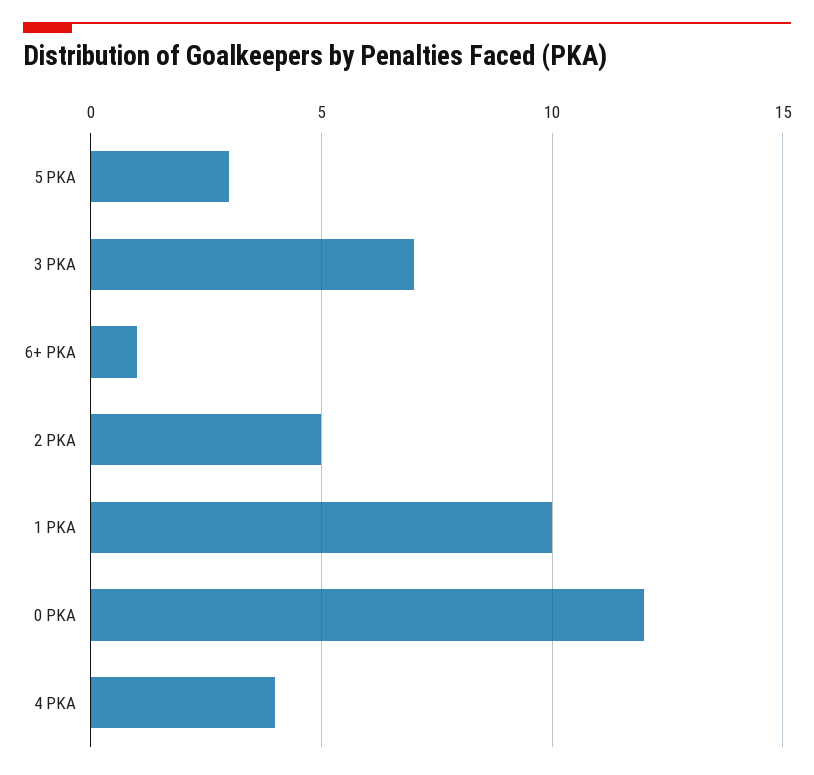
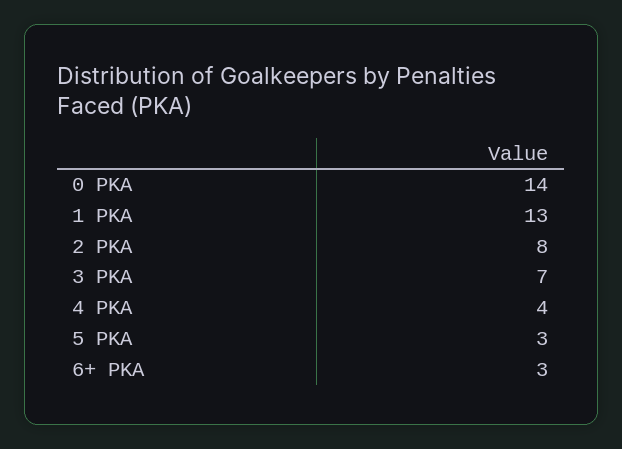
  {
    "5 PKA": 3,
    "3 PKA": 7,
-   "6+ PKA": 1,
+   "6+ PKA": 3,
-   "2 PKA": 5,
+   "2 PKA": 8,
-   "1 PKA": 10,
+   "1 PKA": 13,
-   "0 PKA": 12,
+   "0 PKA": 14,
    "4 PKA": 4
  }

